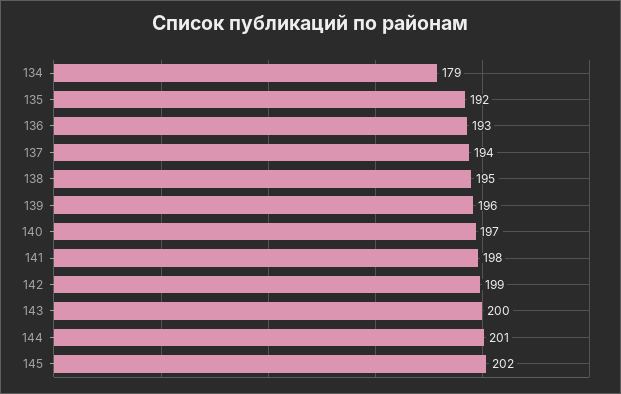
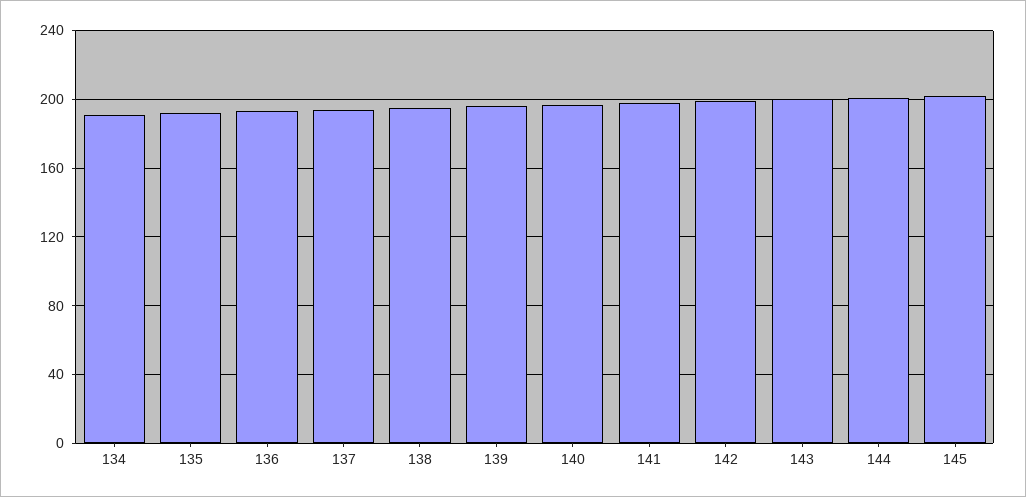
  {
-   "134": 179,
+   "134": 190,
    "135": 192,
    "136": 193,
    "137": 194,
    "138": 195,
    "139": 196,
    "140": 197,
    "141": 198,
    "142": 199,
    "143": 200,
    "144": 201,
    "145": 202
  }

